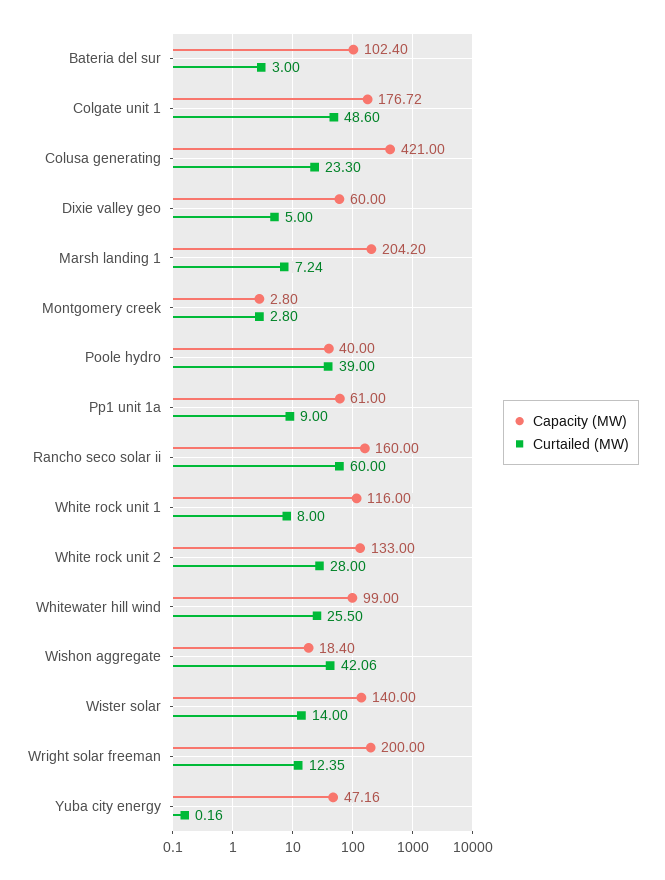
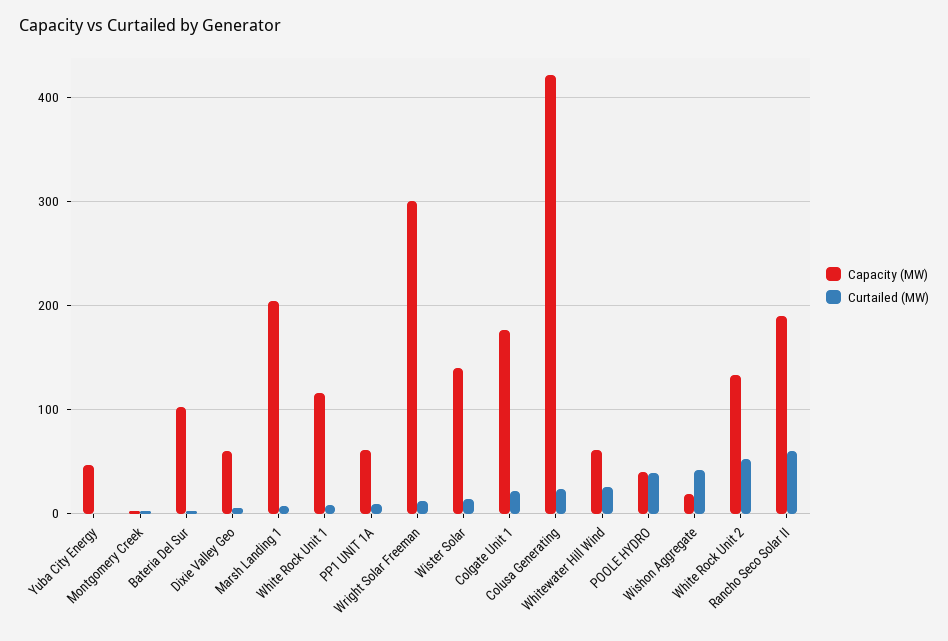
  {
    "Capacity (MW)": {
      "Bateria del sur": 102.4,
      "Colgate unit 1": 176.72,
      "Colusa generating": 421,
      "Dixie valley geo": 60,
      "Marsh landing 1": 204.2,
      "Montgomery creek": 2.8,
      "Poole hydro": 40,
      "Pp1 unit 1a": 61,
-     "Rancho seco solar ii": 160,
+     "Rancho seco solar ii": 190,
      "White rock unit 1": 116,
      "White rock unit 2": 133,
-     "Whitewater hill wind": 99,
+     "Whitewater hill wind": 60,
      "Wishon aggregate": 18.4,
      "Wister solar": 140,
-     "Wright solar freeman": 200,
+     "Wright solar freeman": 300,
      "Yuba city energy": 47.16
    },
    "Curtailed (MW)": {
      "Bateria del sur": 3,
-     "Colgate unit 1": 48.6,
+     "Colgate unit 1": 20,
      "Colusa generating": 23.3,
      "Dixie valley geo": 5,
      "Marsh landing 1": 7.24,
      "Montgomery creek": 2.8,
      "Poole hydro": 39,
      "Pp1 unit 1a": 9,
      "Rancho seco solar ii": 60,
      "White rock unit 1": 8,
-     "White rock unit 2": 28,
+     "White rock unit 2": 50,
      "Whitewater hill wind": 25.5,
      "Wishon aggregate": 42.06,
      "Wister solar": 14,
      "Wright solar freeman": 12.35,
      "Yuba city energy": 0.16
    }
  }

